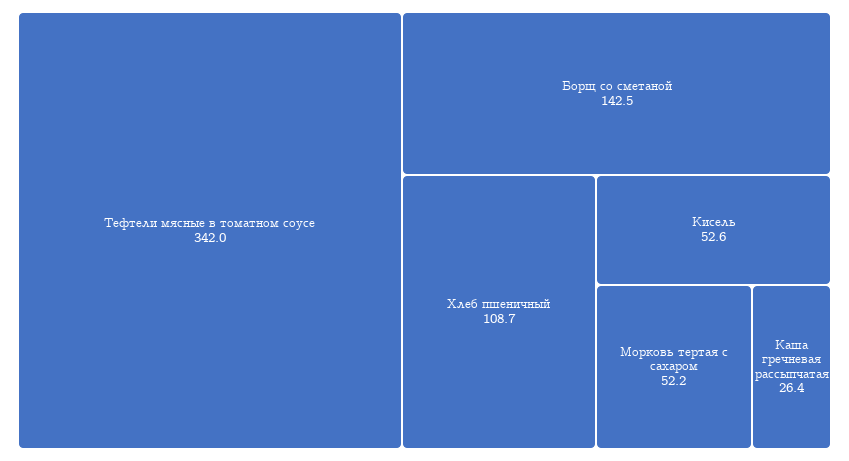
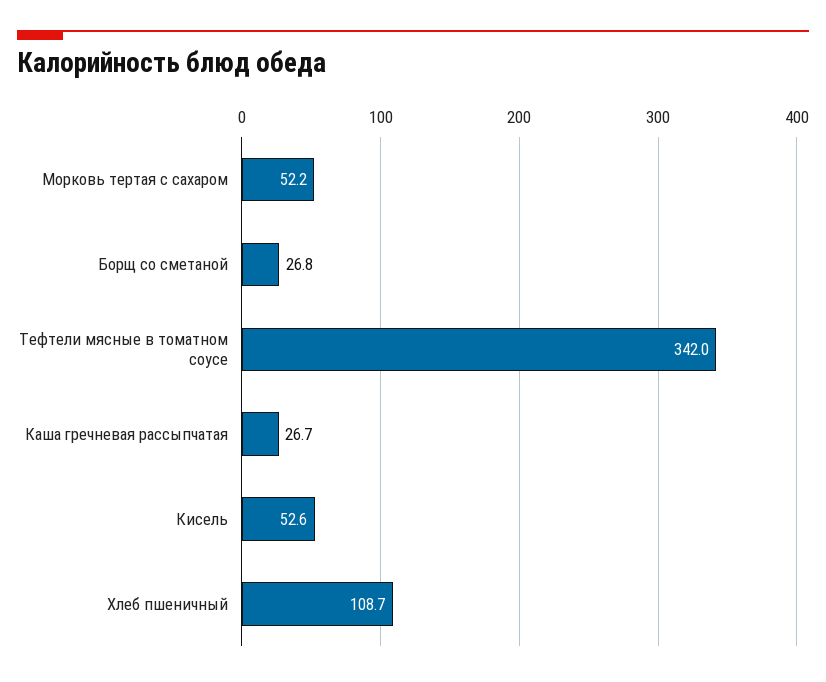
  {
    "Тефтели мясные в томатном соусе": 342,
-   "Борщ со сметаной": 142.5,
+   "Борщ со сметаной": 26.8,
    "Хлеб пшеничный": 108.7,
    "Кисель": 52.6,
    "Морковь тертая с сахаром": 52.2,
-   "Каша гречневая рассыпчатая": 26.4
+   "Каша гречневая рассыпчатая": 26.7
  }

